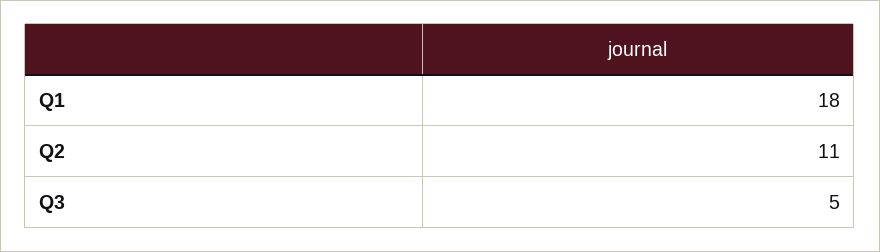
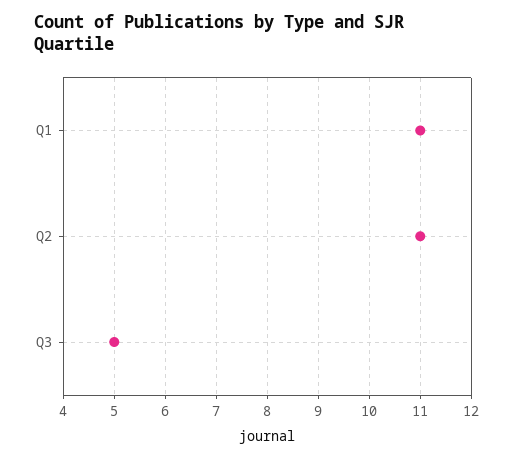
  {
-   "Q1": 18,
+   "Q1": 11,
    "Q2": 11,
    "Q3": 5
  }

